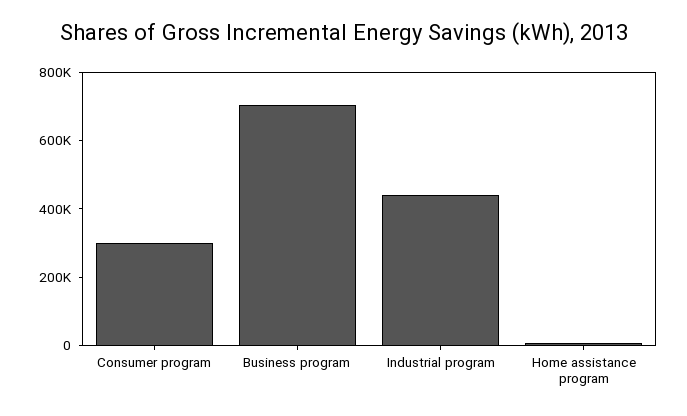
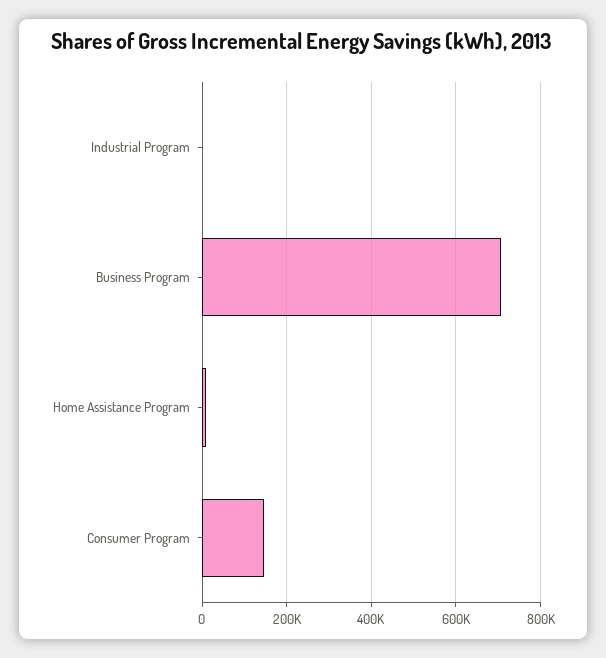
  {
-   "Consumer program": 300000,
+   "Consumer program": 140000,
    "Business program": 700000,
-   "Industrial program": 450000,
+   "Industrial program": 0,
    "Home assistance program": 0
  }

